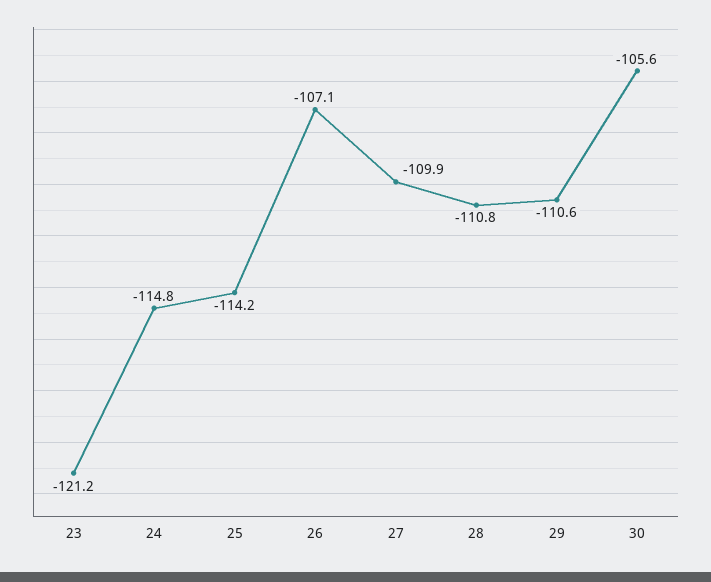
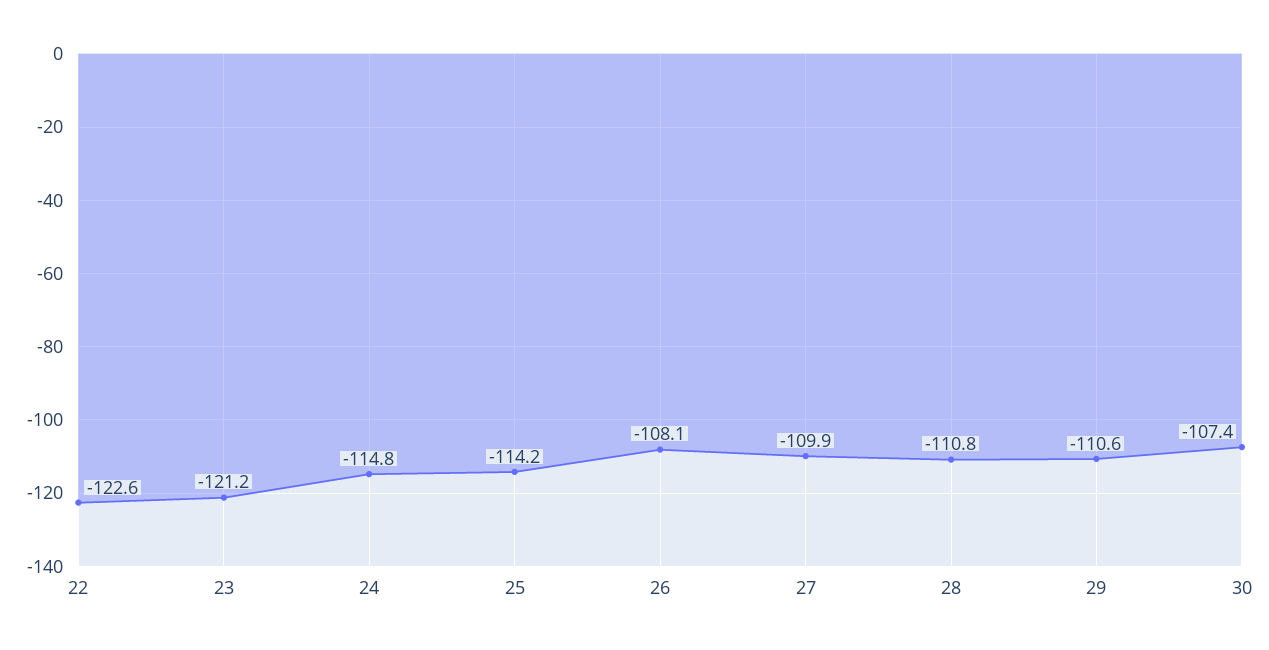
  {
    "23": -121.2,
    "24": -114.8,
    "25": -114.2,
-   "26": -107.1,
+   "26": -108.1,
    "27": -109.9,
    "28": -110.8,
    "29": -110.6,
-   "30": -105.6
+   "30": -107.4,
+   "22": -122.6
  }

